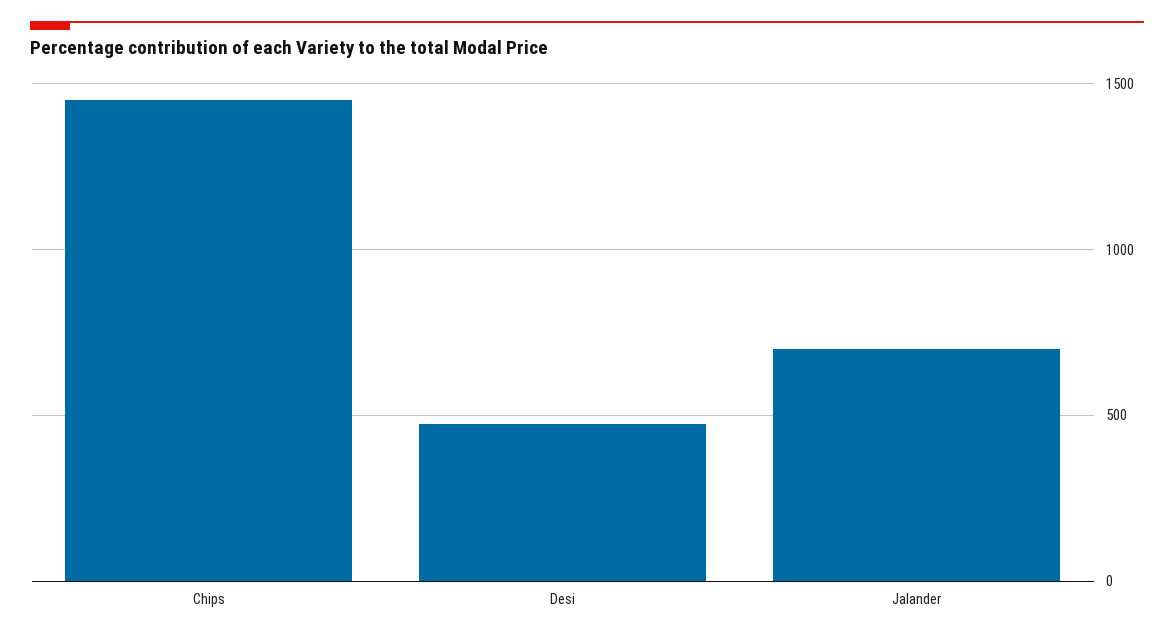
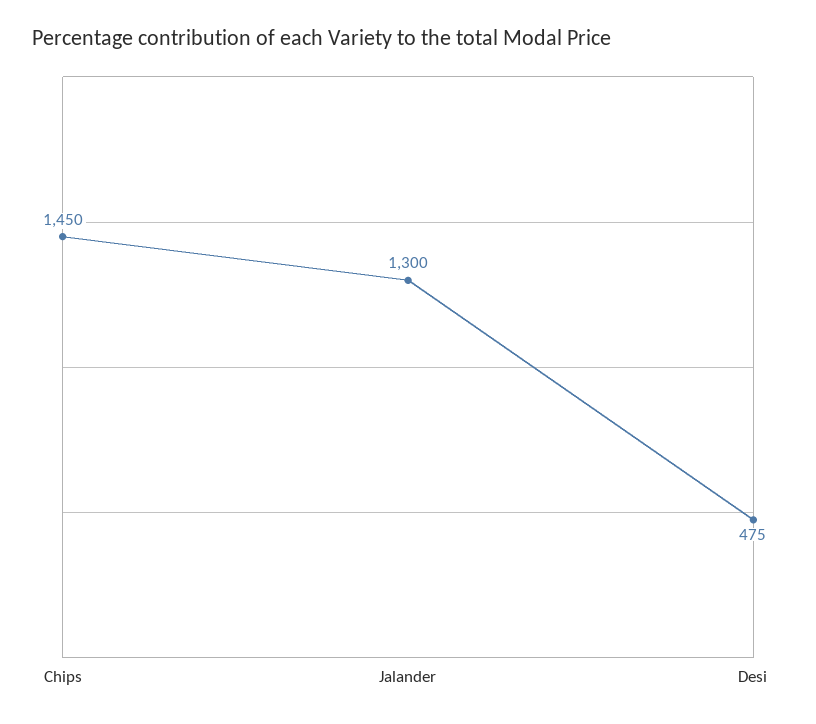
  {
    "Chips": 1450,
    "Desi": 475,
-   "Jalander": 700
+   "Jalander": 1300
  }

